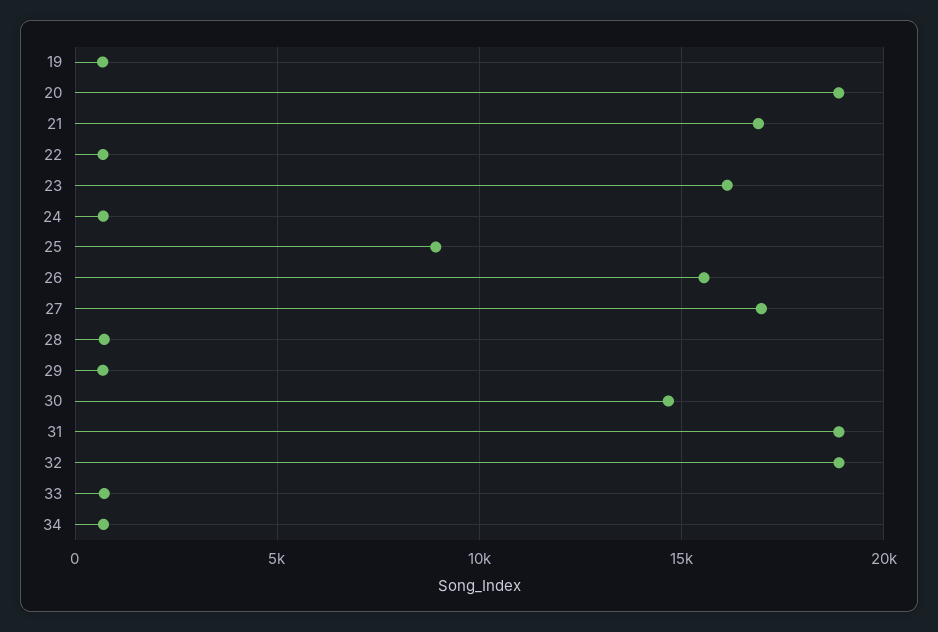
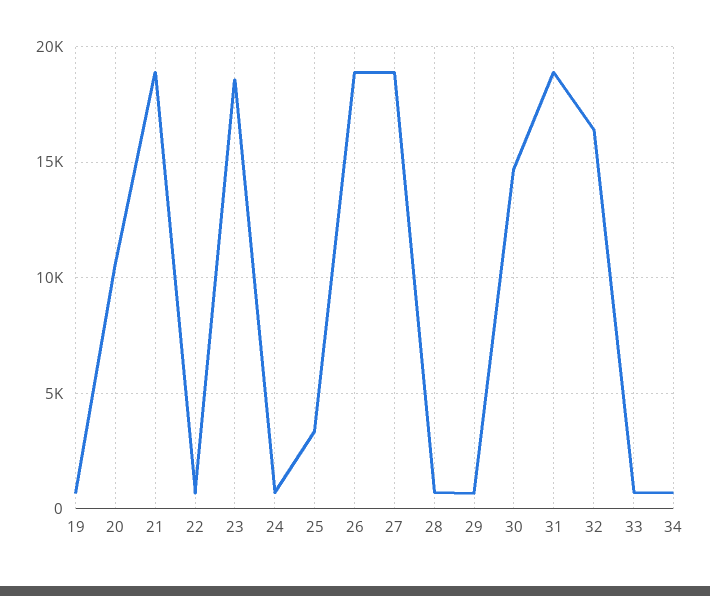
  {
    "19": 500,
-   "20": 19000,
+   "20": 10500,
-   "21": 17000,
+   "21": 19000,
    "22": 500,
-   "23": 16000,
+   "23": 18500,
    "24": 500,
-   "25": 9000,
+   "25": 3500,
-   "26": 15500,
+   "26": 19000,
-   "27": 17000,
+   "27": 19000,
    "28": 500,
    "29": 500,
    "30": 14500,
    "31": 19000,
-   "32": 19000,
+   "32": 16500,
    "33": 500,
    "34": 500
  }

